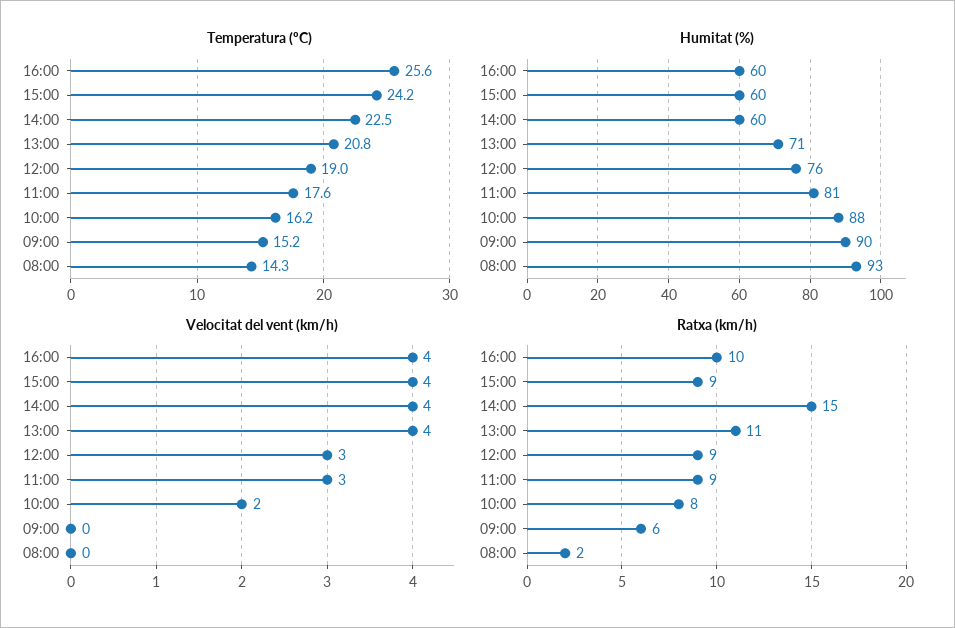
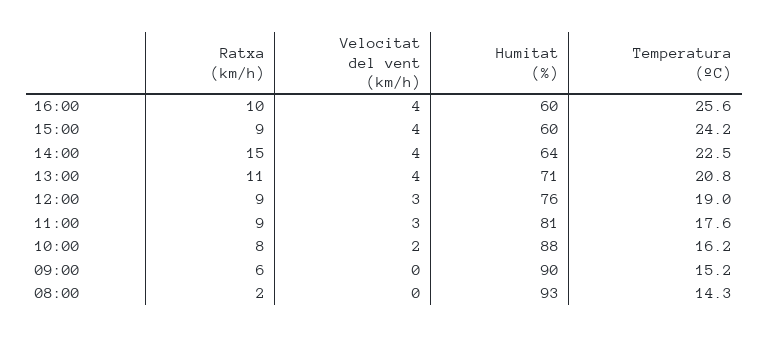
  {
    "Temperatura (ºC)": {
      "16:00": 25.6,
      "15:00": 24.2,
      "14:00": 22.5,
      "13:00": 20.8,
      "12:00": 19,
      "11:00": 17.6,
      "10:00": 16.2,
      "09:00": 15.2,
      "08:00": 14.3
    },
    "Humitat (%)": {
      "16:00": 60,
      "15:00": 60,
-     "14:00": 60,
+     "14:00": 64,
      "13:00": 71,
      "12:00": 76,
      "11:00": 81,
      "10:00": 88,
      "09:00": 90,
      "08:00": 93
    },
    "Velocitat del vent (km/h)": {
      "16:00": 4,
      "15:00": 4,
      "14:00": 4,
      "13:00": 4,
      "12:00": 3,
      "11:00": 3,
      "10:00": 2,
      "09:00": 0,
      "08:00": 0
    },
    "Ratxa (km/h)": {
      "16:00": 10,
      "15:00": 9,
      "14:00": 15,
      "13:00": 11,
      "12:00": 9,
      "11:00": 9,
      "10:00": 8,
      "09:00": 6,
      "08:00": 2
    }
  }

